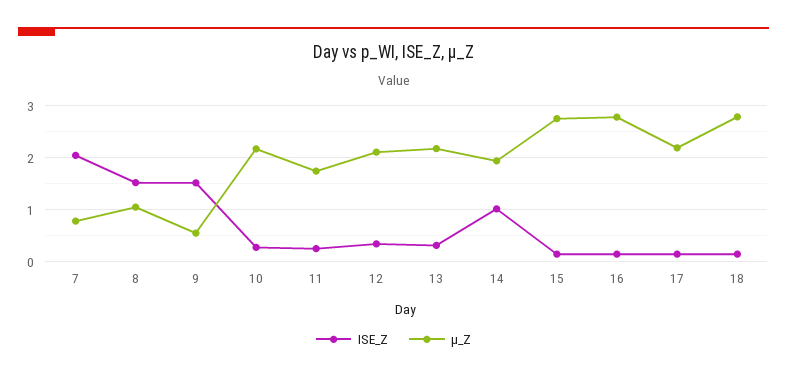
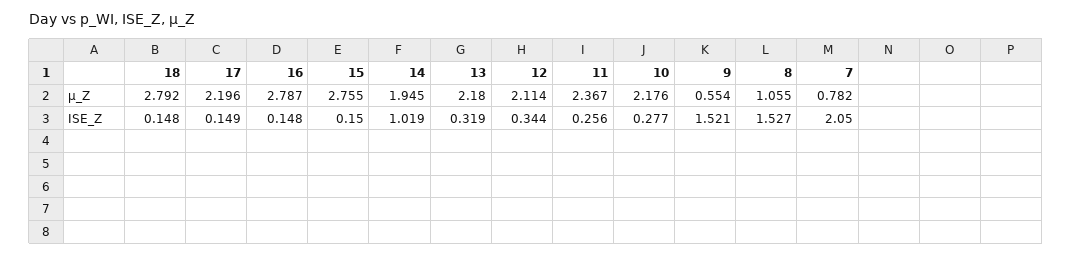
  {
    "ISE_Z": {
      "7": 2.05,
      "8": 1.527,
      "9": 1.521,
      "10": 0.277,
      "11": 0.256,
      "12": 0.344,
      "13": 0.319,
      "14": 1.019,
      "15": 0.15,
      "16": 0.148,
      "17": 0.149,
      "18": 0.148
    },
    "µ_Z": {
      "7": 0.782,
      "8": 1.055,
      "9": 0.554,
      "10": 2.176,
-     "11": 1.8,
+     "11": 2.367,
      "12": 2.114,
      "13": 2.18,
      "14": 1.945,
      "15": 2.755,
      "16": 2.787,
      "17": 2.196,
      "18": 2.792
    }
  }

